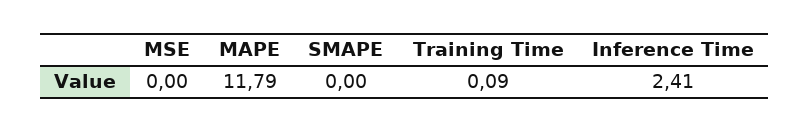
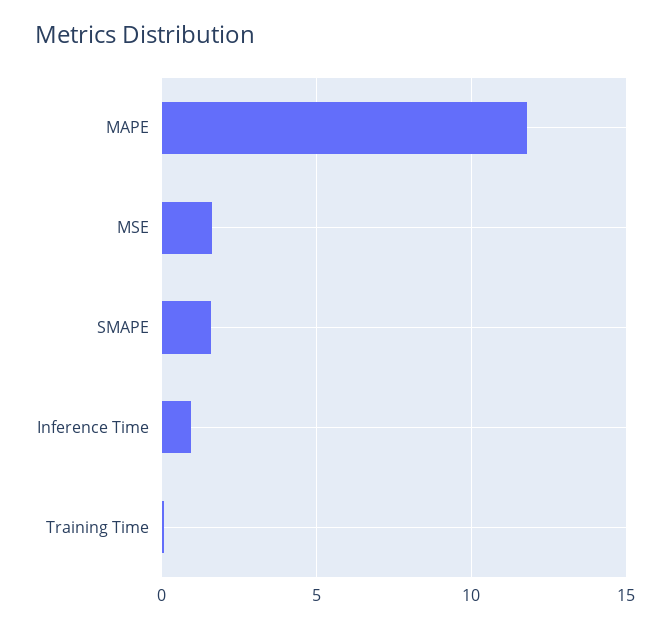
  {
-   "MSE": 0,
+   "MSE": 1.5,
    "MAPE": 11.79,
-   "SMAPE": 0,
+   "SMAPE": 1.5,
    "Training Time": 0.09,
-   "Inference Time": 2.41
+   "Inference Time": 1
  }

